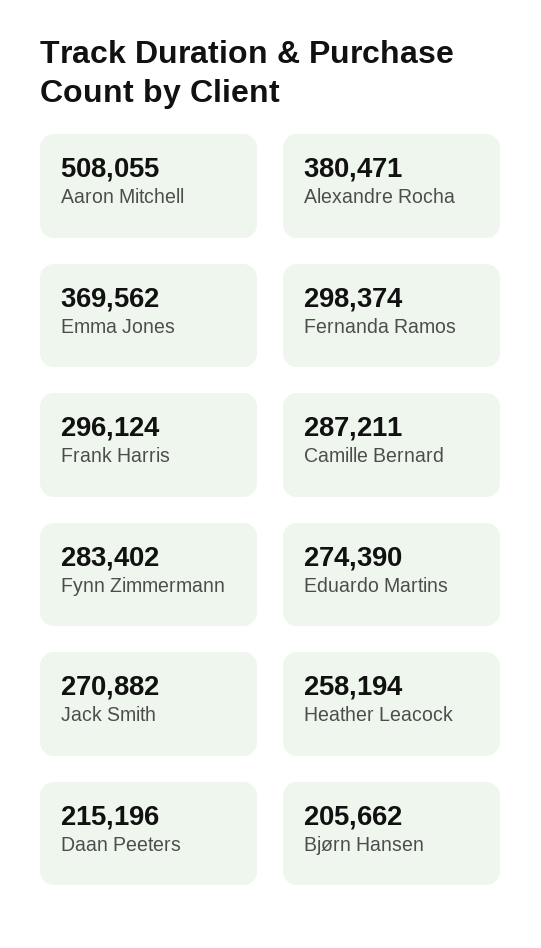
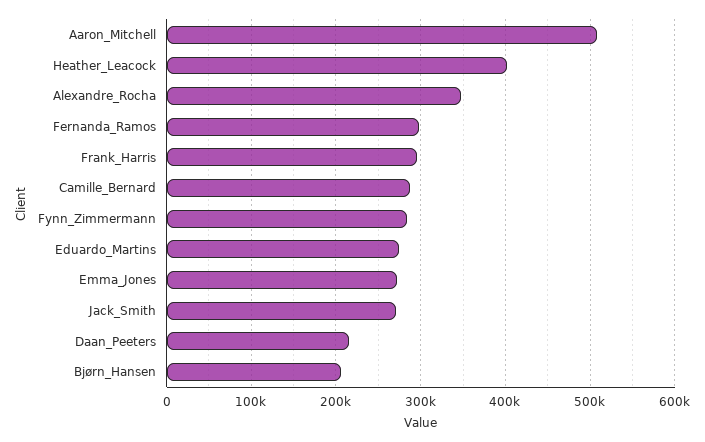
  {
    "Aaron Mitchell": 508055,
-   "Alexandre Rocha": 380471,
+   "Alexandre Rocha": 350000,
-   "Emma Jones": 369562,
+   "Emma Jones": 270000,
    "Fernanda Ramos": 298374,
    "Frank Harris": 296124,
    "Camille Bernard": 287211,
    "Fynn Zimmermann": 283402,
    "Eduardo Martins": 274390,
    "Jack Smith": 270882,
-   "Heather Leacock": 258194,
+   "Heather Leacock": 400000,
    "Daan Peeters": 215196,
    "Bjørn Hansen": 205662
  }

